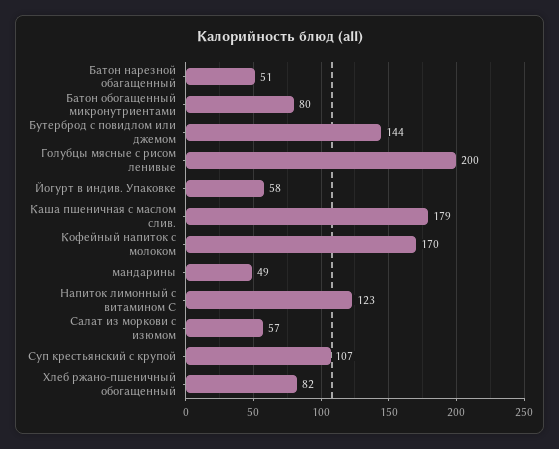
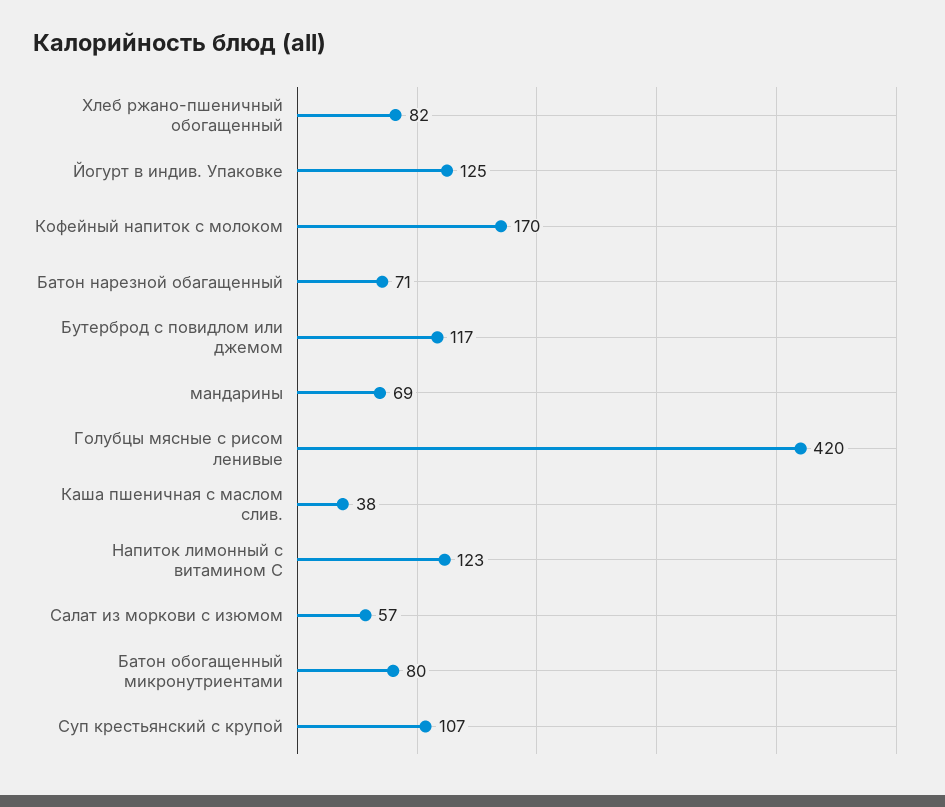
  {
-   "Батон нарезной обагащенный": 51,
+   "Батон нарезной обагащенный": 71,
    "Батон обогащенный микронутриентами": 80,
-   "Бутерброд с повидлом или джемом": 144,
+   "Бутерброд с повидлом или джемом": 117,
-   "Голубцы мясные с рисом ленивые": 200,
+   "Голубцы мясные с рисом ленивые": 420,
-   "Йогурт в индив. Упаковке": 58,
+   "Йогурт в индив. Упаковке": 125,
-   "Каша пшеничная с маслом слив.": 179,
+   "Каша пшеничная с маслом слив.": 38,
    "Кофейный напиток с молоком": 170,
-   "мандарины": 49,
+   "мандарины": 69,
    "Напиток лимонный с витамином С": 123,
    "Салат из моркови с изюмом": 57,
    "Суп крестьянский с крупой": 107,
    "Хлеб ржано-пшеничный обогащенный": 82
  }

